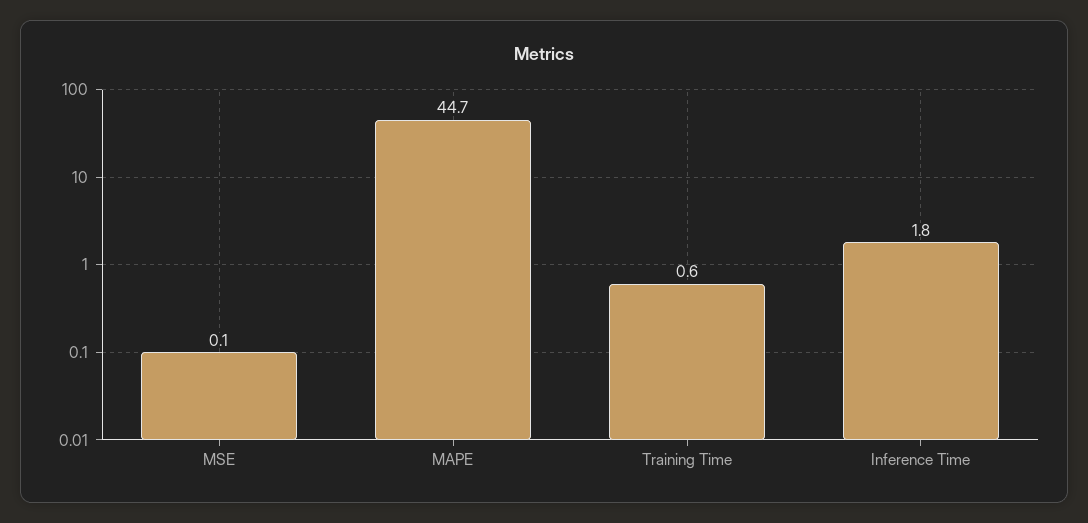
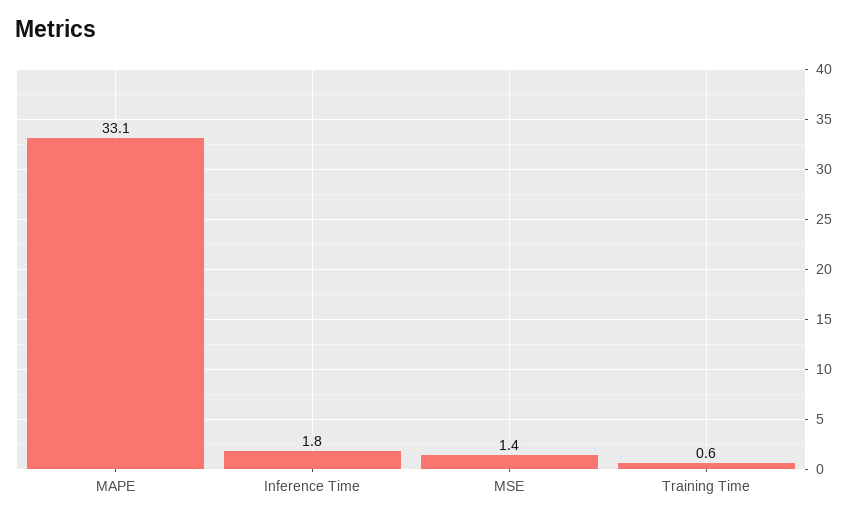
  {
-   "MSE": 0.1,
+   "MSE": 1.4,
-   "MAPE": 44.7,
+   "MAPE": 33.1,
    "Training Time": 0.6,
    "Inference Time": 1.8
  }

